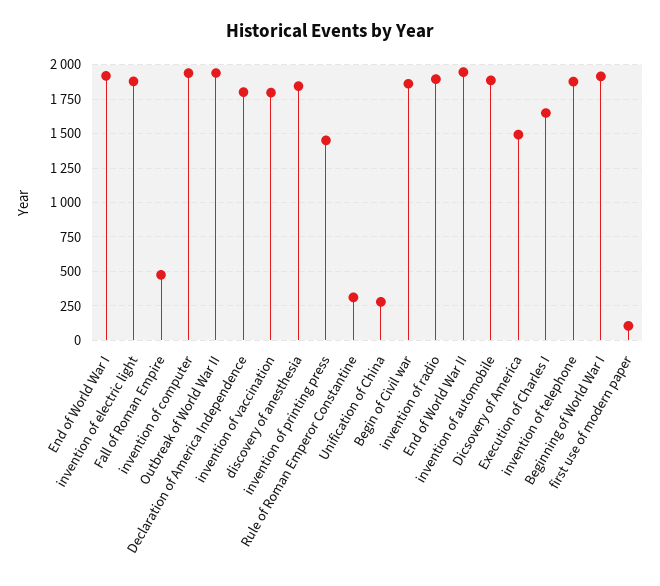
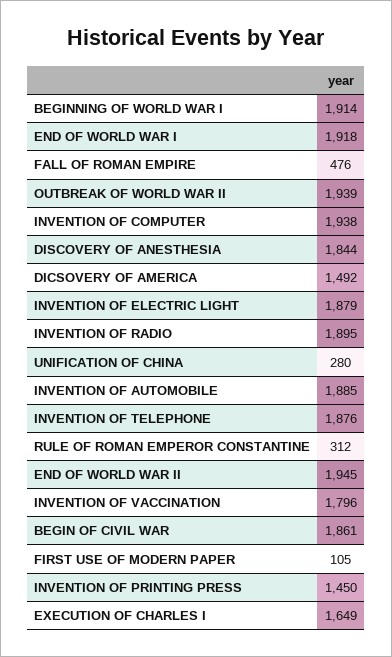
  {
    "End of World War I": 1918,
    "invention of electric light": 1879,
    "Fall of Roman Empire": 476,
    "invention of computer": 1938,
    "Outbreak of World War II": 1939,
-   "Declaration of America Independence": 1800,
    "invention of vaccination": 1796,
    "discovery of anesthesia": 1844,
    "invention of printing press": 1450,
    "Rule of Roman Emperor Constantine": 312,
    "Unification of China": 280,
    "Begin of Civil war": 1861,
    "invention of radio": 1895,
    "End of World War II": 1945,
    "invention of automobile": 1885,
    "Dicsovery of America": 1492,
    "Execution of Charles I": 1649,
    "invention of telephone": 1876,
    "Beginning of World War I": 1914,
    "first use of modern paper": 105
  }

